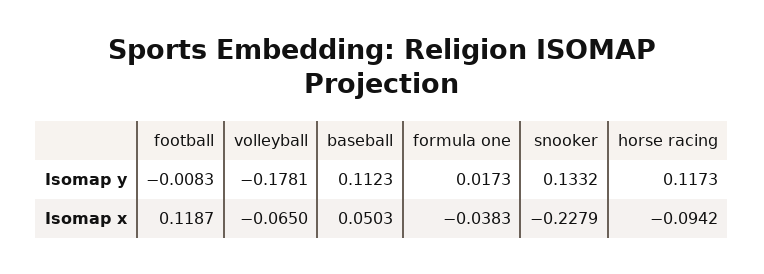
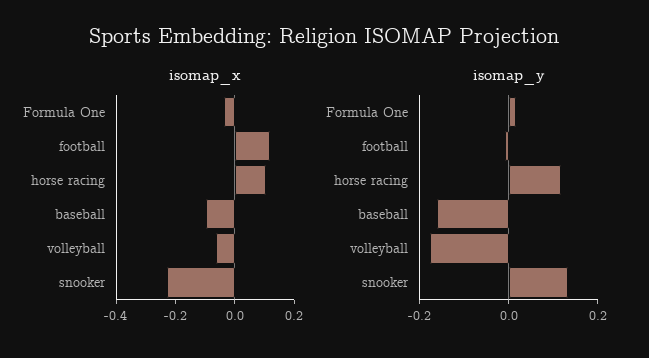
  {
    "Isomap y": {
      "football": -0.0083,
      "volleyball": -0.1781,
-     "baseball": 0.1123,
+     "baseball": -0.15,
      "formula one": 0.0173,
      "snooker": 0.1332,
      "horse racing": 0.1173
    },
    "Isomap x": {
      "football": 0.1187,
      "volleyball": -0.065,
-     "baseball": 0.0503,
+     "baseball": -0.1,
      "formula one": -0.0383,
      "snooker": -0.2279,
-     "horse racing": -0.0942
+     "horse racing": 0.1
    }
  }

